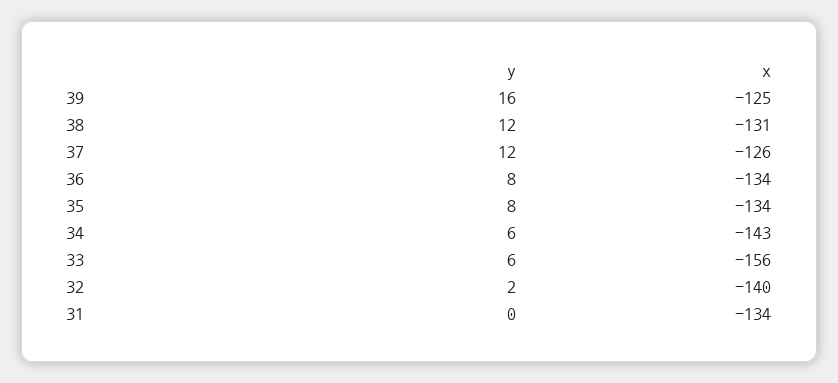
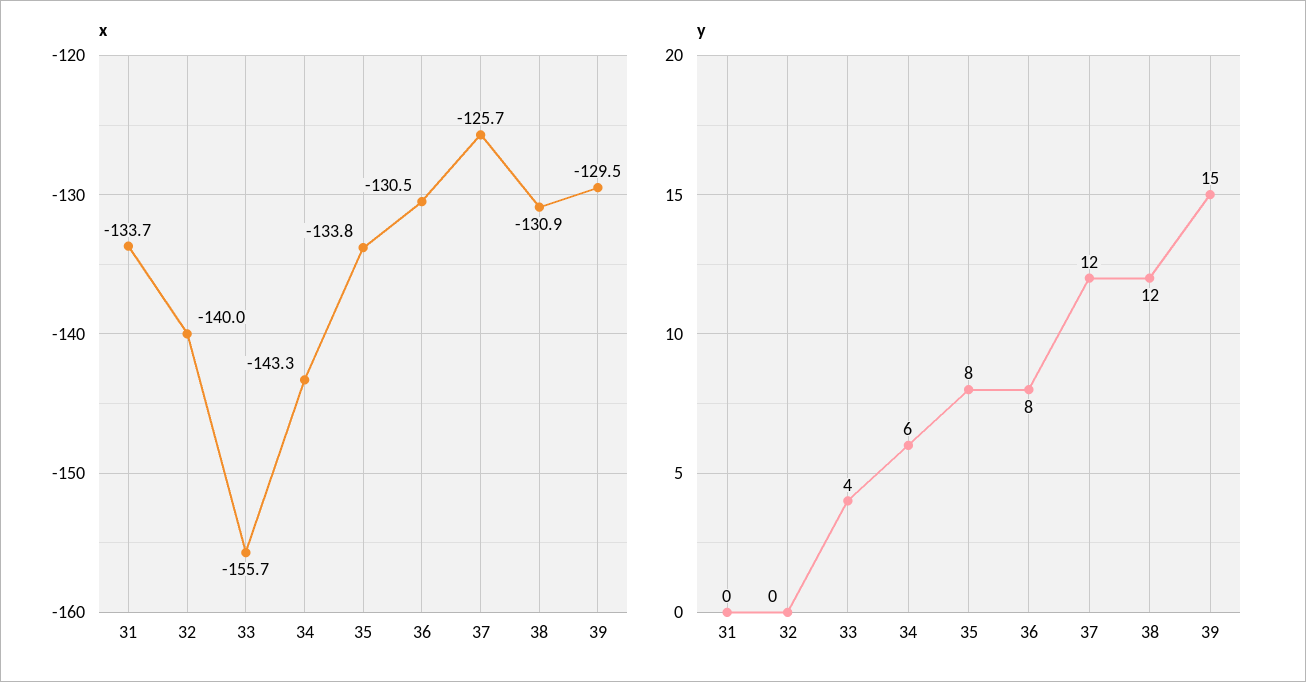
  {
    "y": {
-     "39": 16,
+     "39": 15,
      "38": 12,
      "37": 12,
      "36": 8,
      "35": 8,
      "34": 6,
-     "33": 6,
+     "33": 4,
-     "32": 2,
+     "32": 0,
      "31": 0
    },
    "x": {
-     "39": -125,
+     "39": -129.5,
      "38": -130.9,
      "37": -125.7,
-     "36": -134,
+     "36": -130.5,
      "35": -133.8,
      "34": -143.3,
      "33": -155.7,
      "32": -140,
      "31": -133.7
    }
  }

